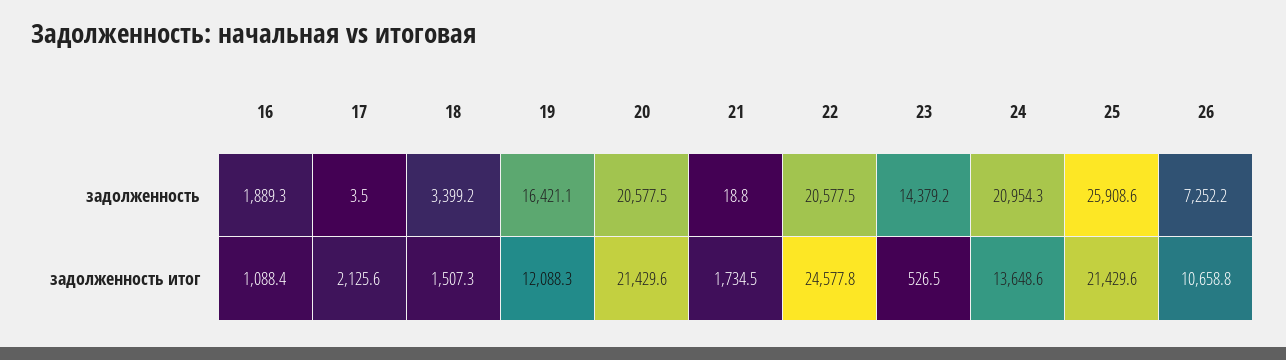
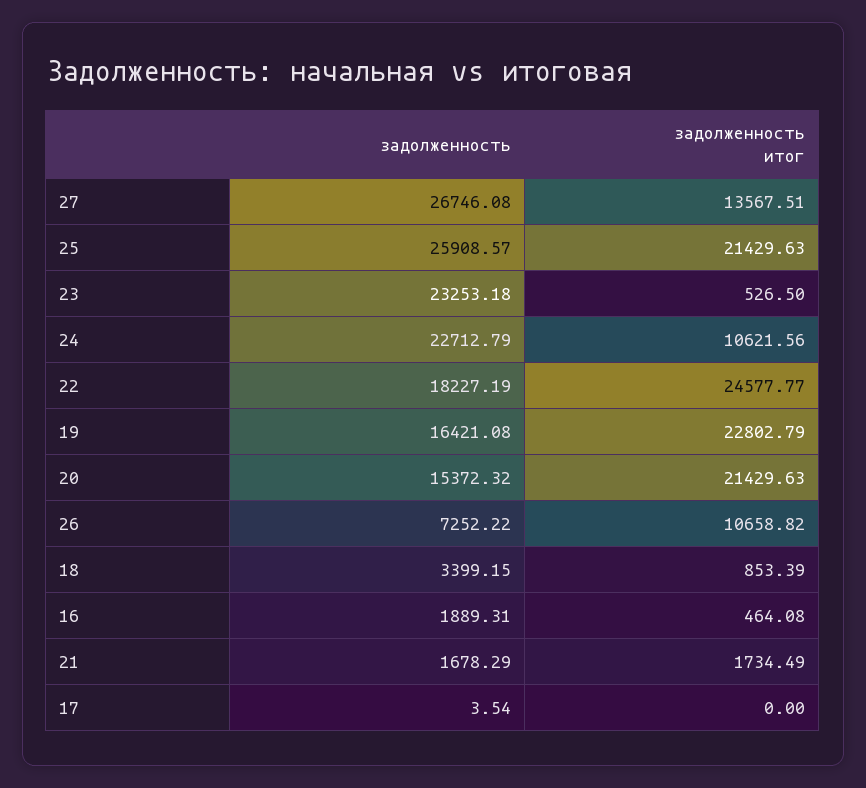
  {
    "16": {
      "задолженность": 1889.31,
-     "задолженность итог": 1088.4
+     "задолженность итог": 464.08
    },
    "17": {
      "задолженность": 3.54,
-     "задолженность итог": 2125.6
+     "задолженность итог": 0
    },
    "18": {
      "задолженность": 3399.15,
-     "задолженность итог": 1507.3
+     "задолженность итог": 853.39
    },
    "19": {
      "задолженность": 16421.08,
-     "задолженность итог": 12088.3
+     "задолженность итог": 22802.79
    },
    "20": {
-     "задолженность": 20577.5,
+     "задолженность": 15372.32,
      "задолженность итог": 21429.63
    },
    "21": {
-     "задолженность": 18.8,
+     "задолженность": 1678.29,
      "задолженность итог": 1734.49
    },
    "22": {
-     "задолженность": 20577.5,
+     "задолженность": 18227.19,
      "задолженность итог": 24577.77
    },
    "23": {
-     "задолженность": 14379.2,
+     "задолженность": 23253.18,
      "задолженность итог": 526.5
    },
    "24": {
-     "задолженность": 20954.3,
+     "задолженность": 22712.79,
-     "задолженность итог": 13648.6
+     "задолженность итог": 10621.56
    },
    "25": {
      "задолженность": 25908.57,
      "задолженность итог": 21429.63
    },
    "26": {
      "задолженность": 7252.22,
      "задолженность итог": 10658.82
-   }
+   },
+   "27": {
+     "задолженность": 26746.08,
+     "задолженность итог": 13567.51
+   }
  }

